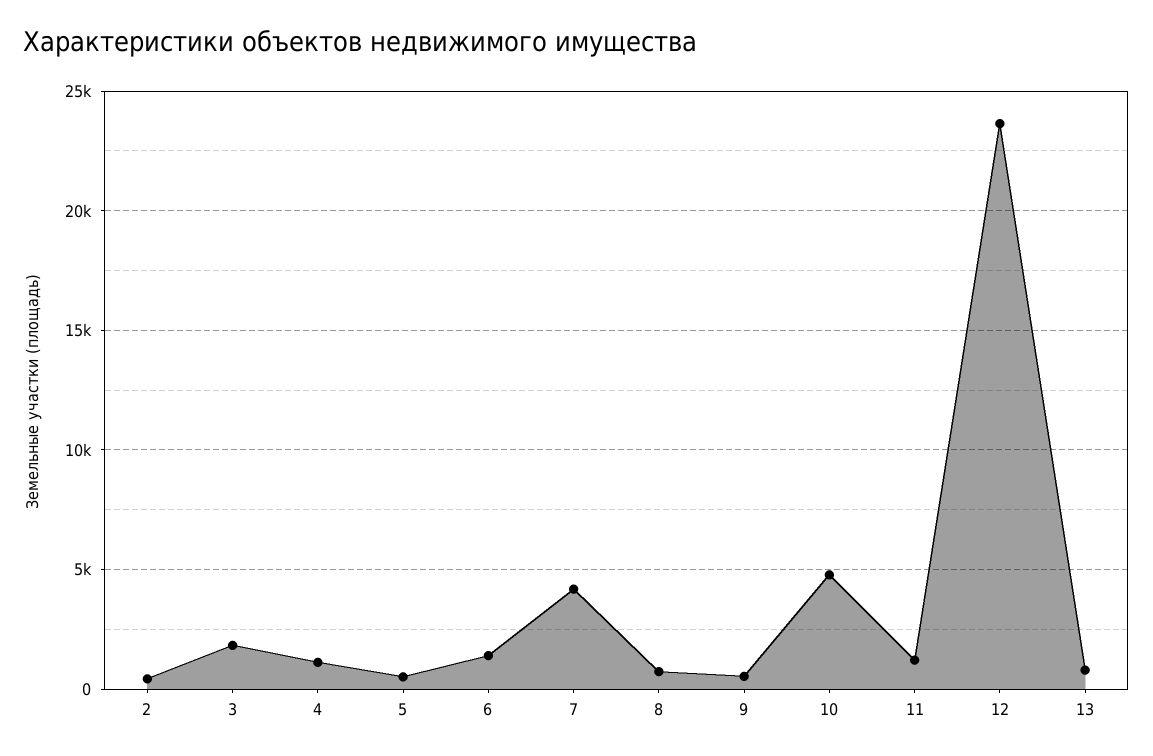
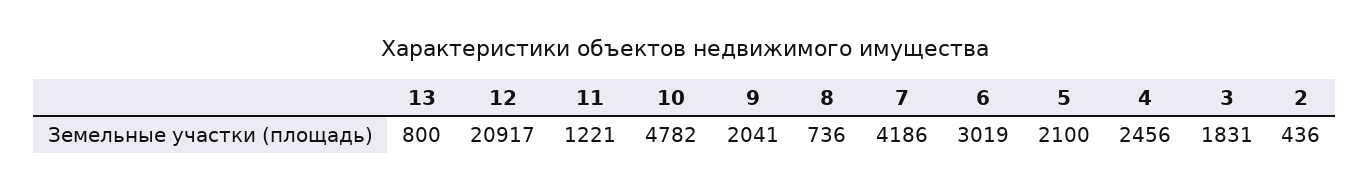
  {
    "2": 436,
    "3": 1831,
-   "4": 1000,
+   "4": 2456,
-   "5": 500,
+   "5": 2100,
-   "6": 1500,
+   "6": 3019,
    "7": 4186,
    "8": 736,
-   "9": 500,
+   "9": 2041,
    "10": 4782,
    "11": 1221,
-   "12": 23500,
+   "12": 20917,
    "13": 800
  }

